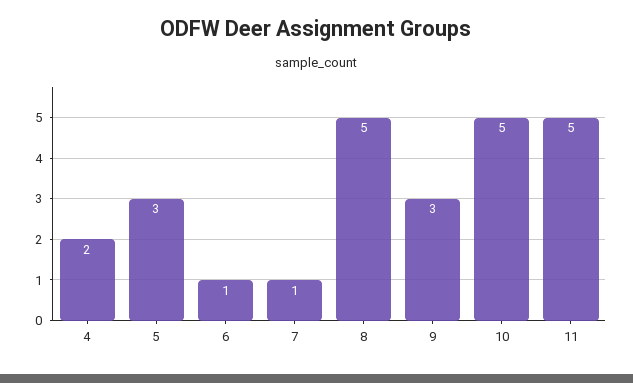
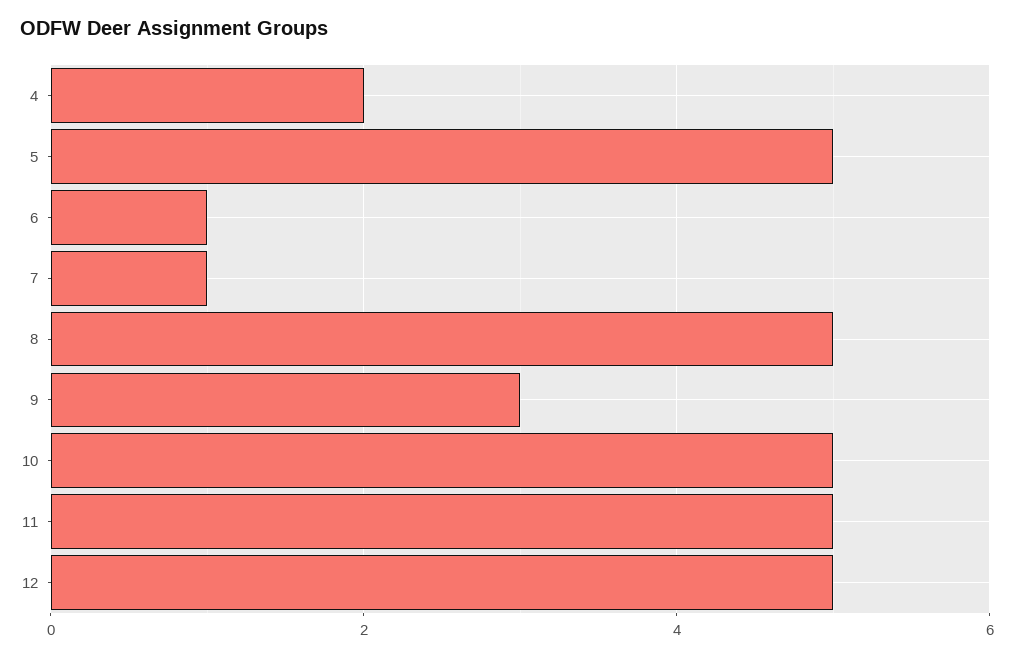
  {
    "4": 2,
-   "5": 3,
+   "5": 5,
    "6": 1,
    "7": 1,
    "8": 5,
    "9": 3,
    "10": 5,
-   "11": 5
+   "11": 5,
+   "12": 5
  }

